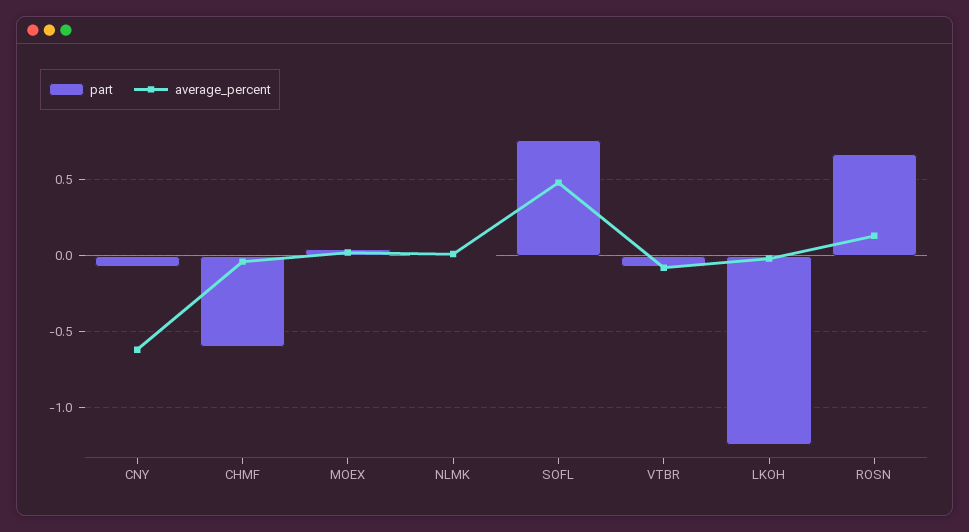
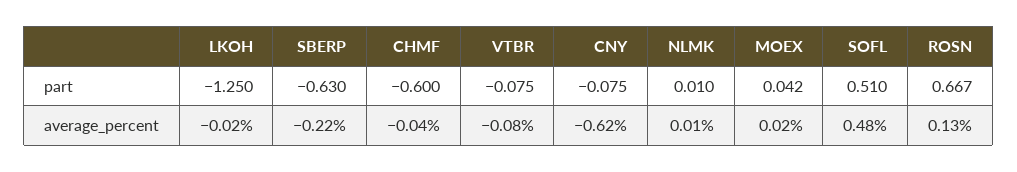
  {
    "part": {
      "CNY": -0.075,
      "CHMF": -0.6,
      "MOEX": 0.042,
      "NLMK": 0.01,
-     "SOFL": 0.75,
+     "SOFL": 0.51,
      "VTBR": -0.075,
      "LKOH": -1.25,
-     "ROSN": 0.667
+     "ROSN": 0.667,
+     "SBERP": -0.63
    },
    "average_percent": {
      "CNY": -0.62,
      "CHMF": -0.04,
      "MOEX": 0.02,
      "NLMK": 0.01,
      "SOFL": 0.48,
      "VTBR": -0.08,
      "LKOH": -0.02,
-     "ROSN": 0.13
+     "ROSN": 0.13,
+     "SBERP": -0.22
    }
  }

